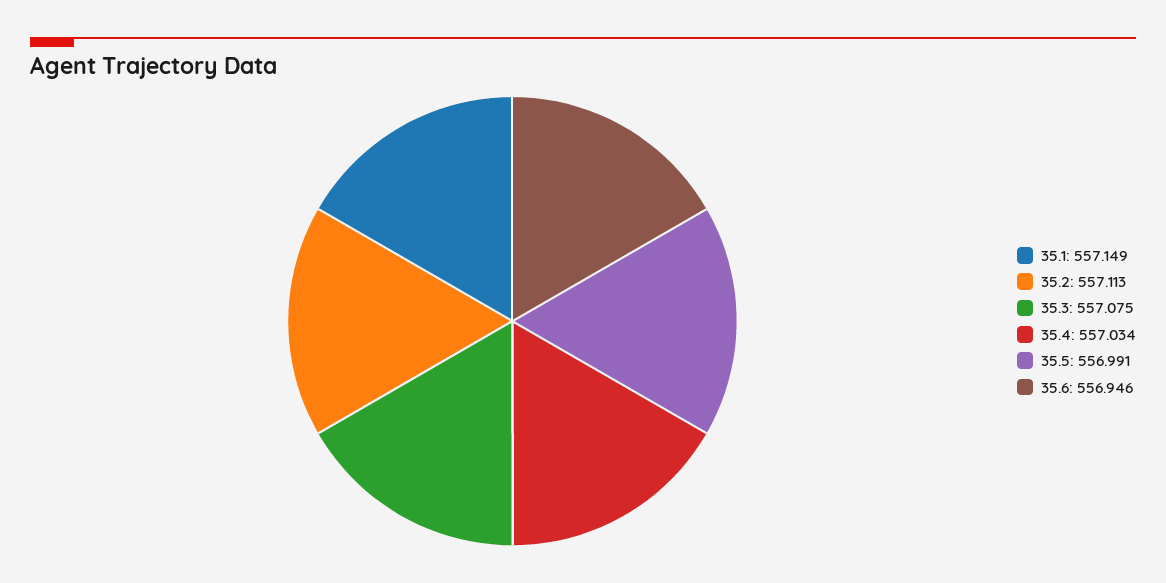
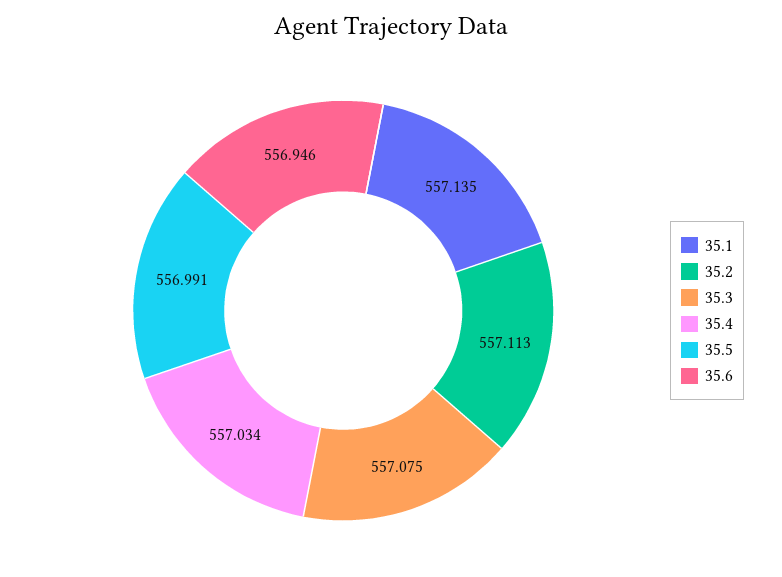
  {
-   "35.1": 557.149,
+   "35.1": 557.135,
    "35.2": 557.113,
    "35.3": 557.075,
    "35.4": 557.034,
    "35.5": 556.991,
    "35.6": 556.946
  }

